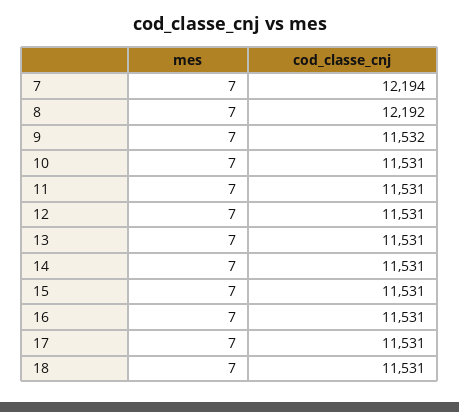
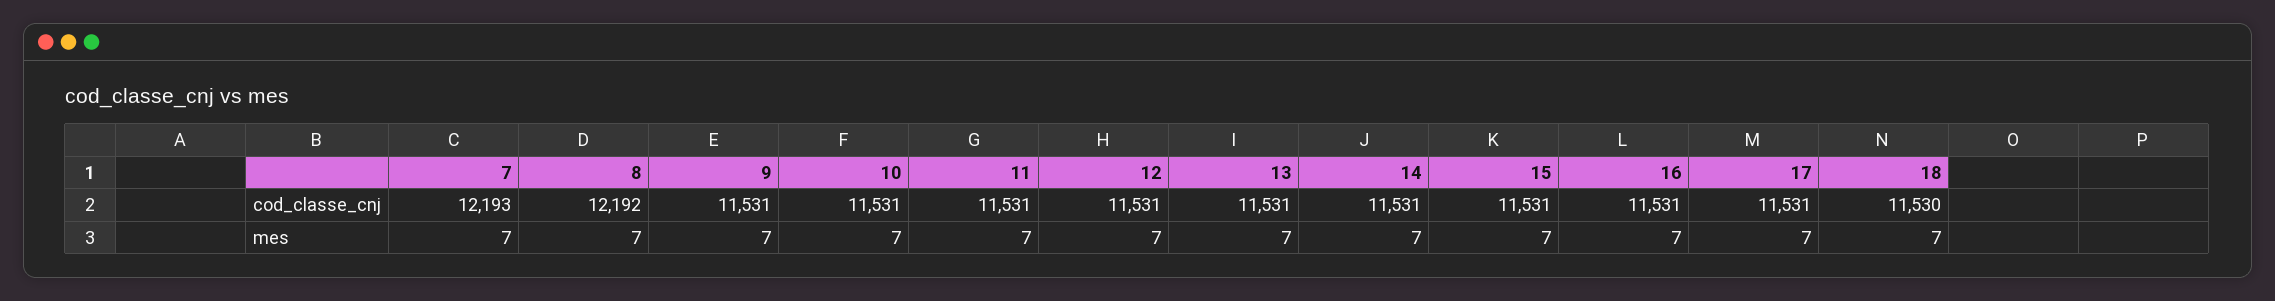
  {
    "mes": {
      "7": 7,
      "8": 7,
      "9": 7,
      "10": 7,
      "11": 7,
      "12": 7,
      "13": 7,
      "14": 7,
      "15": 7,
      "16": 7,
      "17": 7,
      "18": 7
    },
    "cod_classe_cnj": {
-     "7": 12194,
+     "7": 12193,
      "8": 12192,
-     "9": 11532,
+     "9": 11531,
      "10": 11531,
      "11": 11531,
      "12": 11531,
      "13": 11531,
      "14": 11531,
      "15": 11531,
      "16": 11531,
      "17": 11531,
-     "18": 11531
+     "18": 11530
    }
  }

